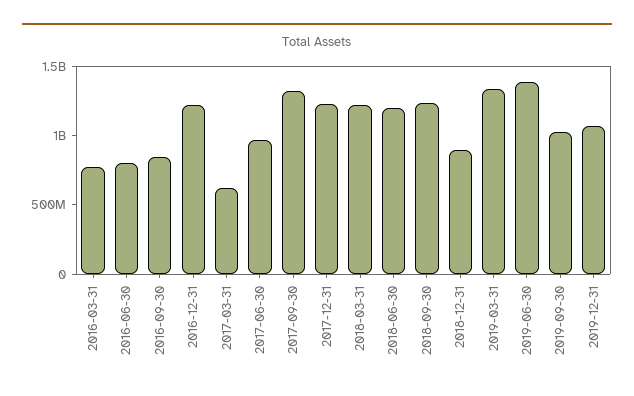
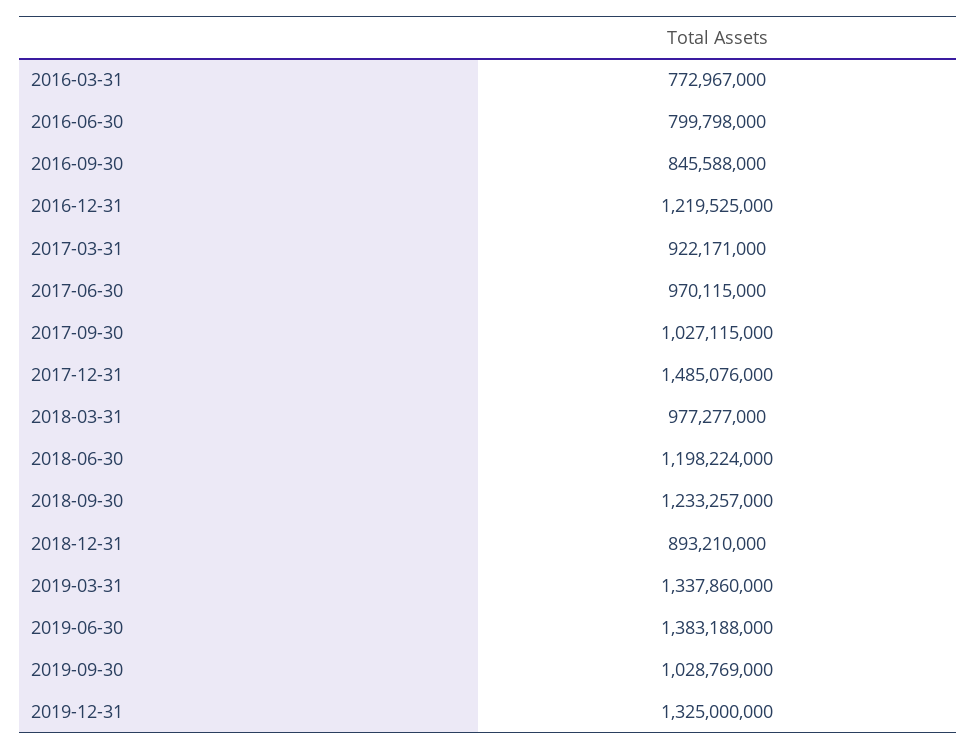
  {
    "2016-03-31": 772967000,
    "2016-06-30": 799798000,
    "2016-09-30": 845588000,
    "2016-12-31": 1219525000,
-   "2017-03-31": 600000000,
+   "2017-03-31": 922171000,
    "2017-06-30": 970115000,
-   "2017-09-30": 1300000000,
+   "2017-09-30": 1027115000,
-   "2017-12-31": 1200000000,
+   "2017-12-31": 1485076000,
-   "2018-03-31": 1200000000,
+   "2018-03-31": 977277000,
    "2018-06-30": 1198224000,
    "2018-09-30": 1233257000,
    "2018-12-31": 893210000,
    "2019-03-31": 1337860000,
    "2019-06-30": 1383188000,
    "2019-09-30": 1028769000,
-   "2019-12-31": 1100000000
+   "2019-12-31": 1325000000
  }

